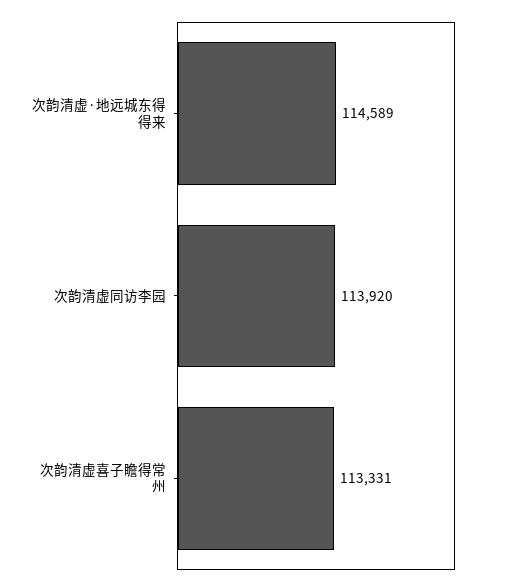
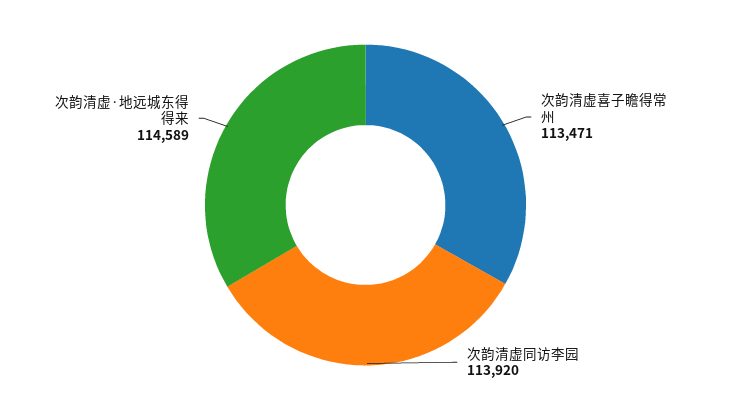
  {
    "次韵清虚·地远城东得得来": 114589,
    "次韵清虚同访李园": 113920,
-   "次韵清虚喜子瞻得常州": 113331
+   "次韵清虚喜子瞻得常州": 113471
  }

